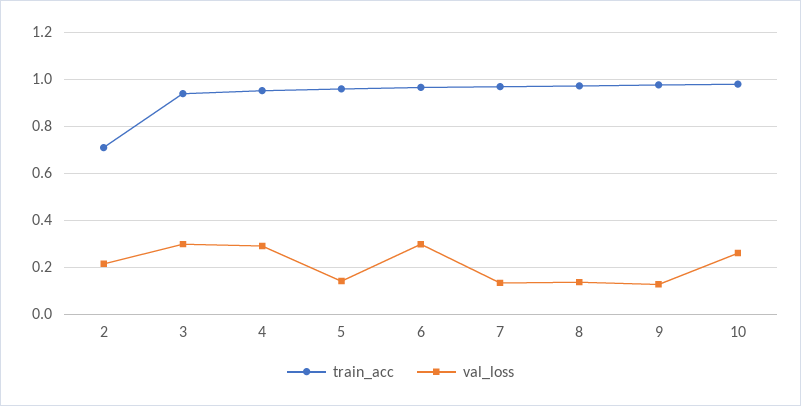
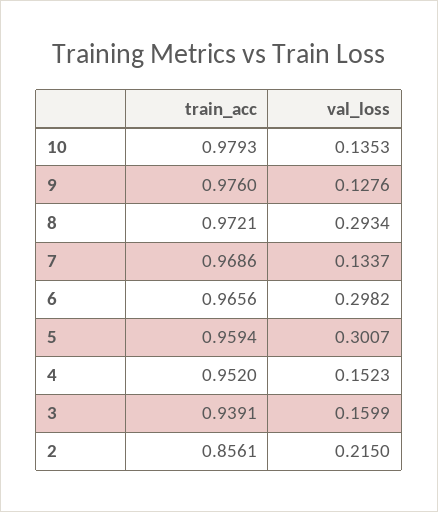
  {
    "train_acc": {
-     "2": 0.7,
+     "2": 0.8561,
      "3": 0.9391,
      "4": 0.952,
      "5": 0.9594,
      "6": 0.9656,
      "7": 0.9686,
      "8": 0.9721,
      "9": 0.976,
      "10": 0.9793
    },
    "val_loss": {
      "2": 0.215,
-     "3": 0.3,
+     "3": 0.1599,
-     "4": 0.3,
+     "4": 0.1523,
-     "5": 0.15,
+     "5": 0.3007,
      "6": 0.2982,
      "7": 0.1337,
-     "8": 0.15,
+     "8": 0.2934,
      "9": 0.1276,
-     "10": 0.25
+     "10": 0.1353
    }
  }

